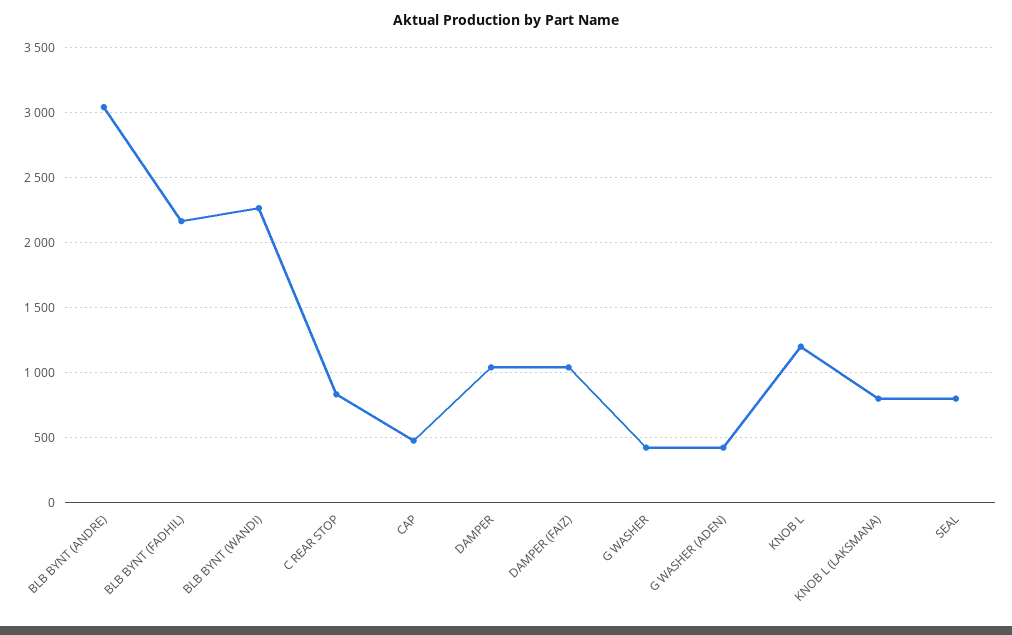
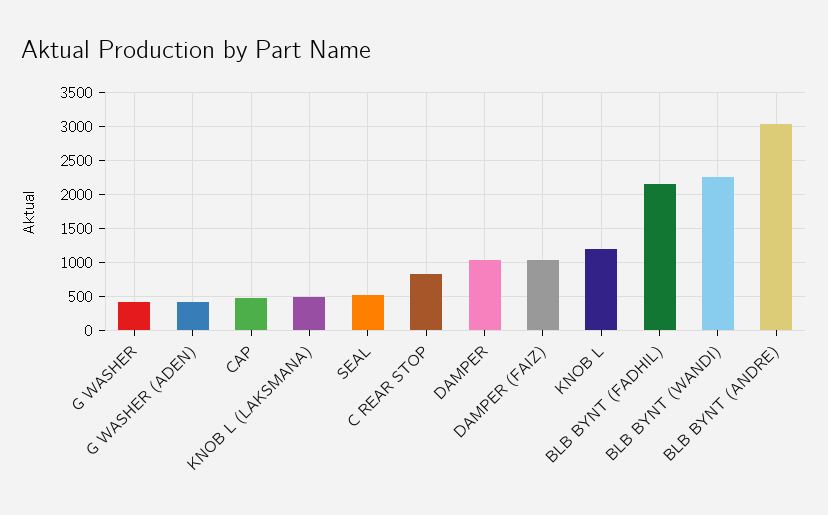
  {
    "BLB BYNT (ANDRE)": 3050,
    "BLB BYNT (FADHIL)": 2150,
    "BLB BYNT (WANDI)": 2250,
    "C REAR STOP": 850,
    "CAP": 500,
    "DAMPER": 1050,
    "DAMPER (FAIZ)": 1050,
    "G WASHER": 400,
    "G WASHER (ADEN)": 400,
    "KNOB L": 1200,
-   "KNOB L (LAKSMANA)": 800,
+   "KNOB L (LAKSMANA)": 500,
-   "SEAL": 800
+   "SEAL": 500
  }

